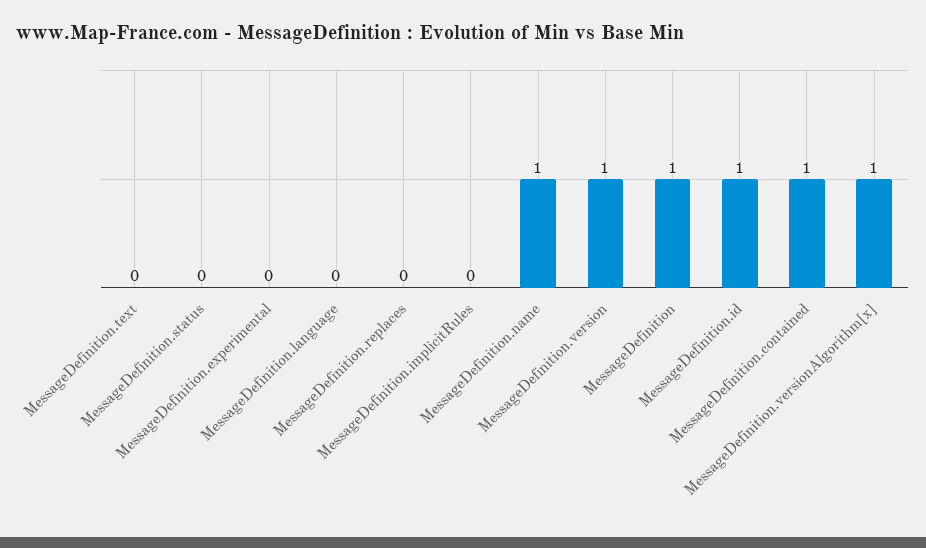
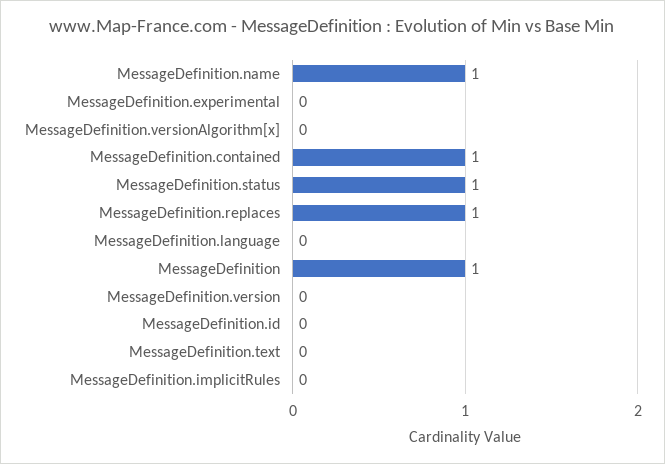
  {
    "MessageDefinition.text": 0,
-   "MessageDefinition.status": 0,
+   "MessageDefinition.status": 1,
    "MessageDefinition.experimental": 0,
    "MessageDefinition.language": 0,
-   "MessageDefinition.replaces": 0,
+   "MessageDefinition.replaces": 1,
    "MessageDefinition.implicitRules": 0,
    "MessageDefinition.name": 1,
-   "MessageDefinition.version": 1,
+   "MessageDefinition.version": 0,
    "MessageDefinition": 1,
-   "MessageDefinition.id": 1,
+   "MessageDefinition.id": 0,
    "MessageDefinition.contained": 1,
-   "MessageDefinition.versionAlgorithm[x]": 1
+   "MessageDefinition.versionAlgorithm[x]": 0
  }

